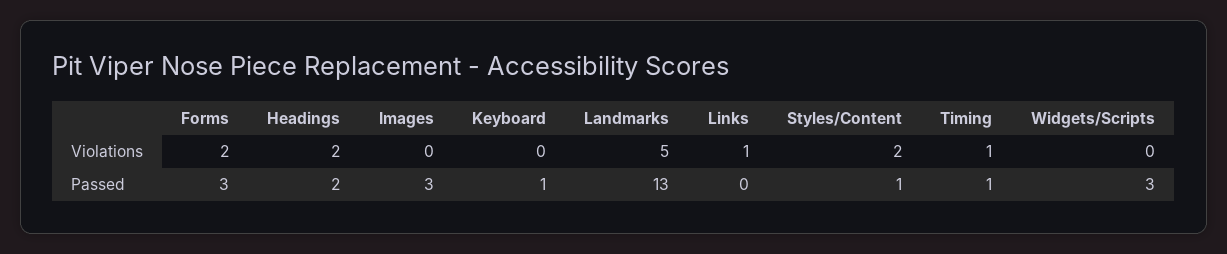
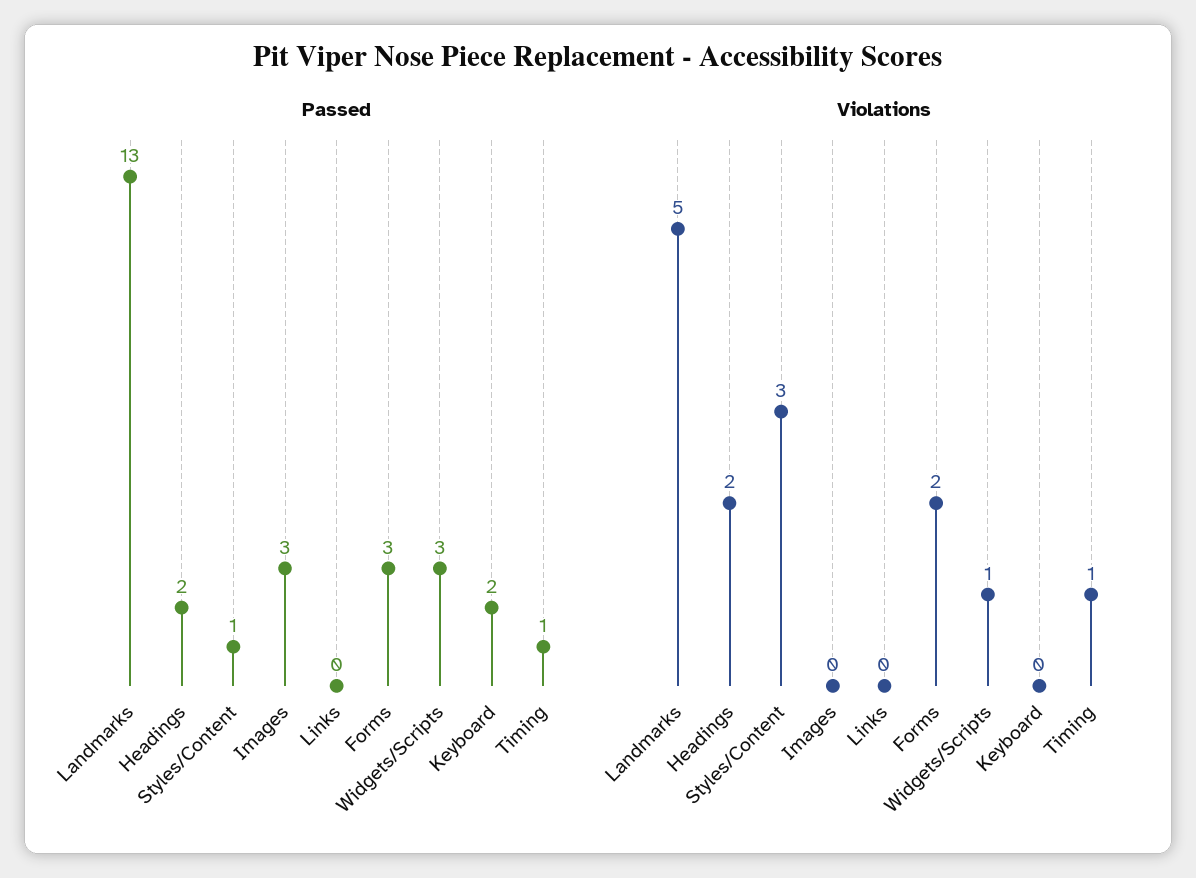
  {
    "Violations": {
      "Forms": 2,
      "Headings": 2,
      "Images": 0,
      "Keyboard": 0,
      "Landmarks": 5,
-     "Links": 1,
+     "Links": 0,
-     "Styles/Content": 2,
+     "Styles/Content": 3,
      "Timing": 1,
-     "Widgets/Scripts": 0
+     "Widgets/Scripts": 1
    },
    "Passed": {
      "Forms": 3,
      "Headings": 2,
      "Images": 3,
-     "Keyboard": 1,
+     "Keyboard": 2,
      "Landmarks": 13,
      "Links": 0,
      "Styles/Content": 1,
      "Timing": 1,
      "Widgets/Scripts": 3
    }
  }

